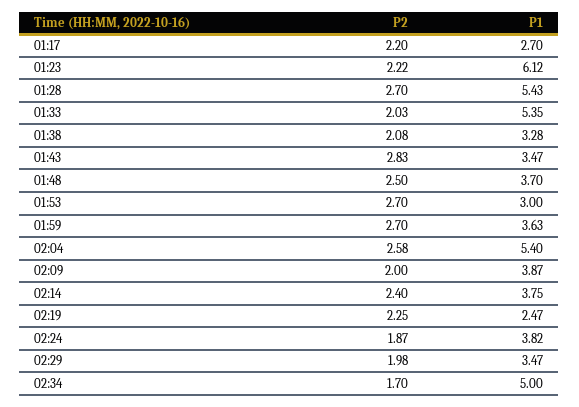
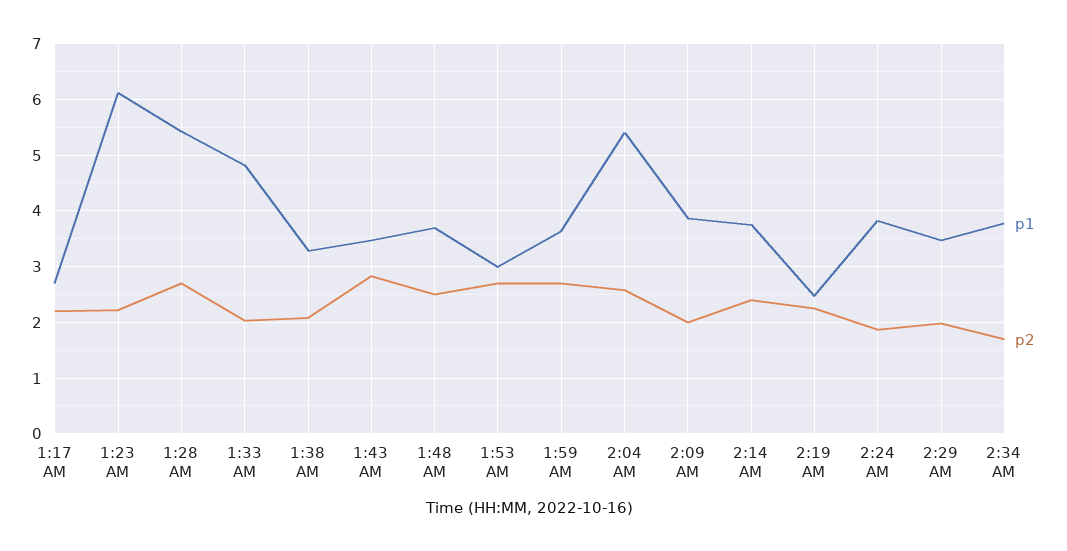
  {
    "P2": {
      "01:17": 2.2,
      "01:23": 2.22,
      "01:28": 2.7,
      "01:33": 2.03,
      "01:38": 2.08,
      "01:43": 2.83,
      "01:48": 2.5,
      "01:53": 2.7,
      "01:59": 2.7,
      "02:04": 2.58,
      "02:09": 2,
      "02:14": 2.4,
      "02:19": 2.25,
      "02:24": 1.87,
      "02:29": 1.98,
      "02:34": 1.7
    },
    "P1": {
      "01:17": 2.7,
      "01:23": 6.12,
      "01:28": 5.43,
-     "01:33": 5.35,
+     "01:33": 4.8,
      "01:38": 3.28,
      "01:43": 3.47,
      "01:48": 3.7,
      "01:53": 3,
      "01:59": 3.63,
      "02:04": 5.4,
      "02:09": 3.87,
      "02:14": 3.75,
      "02:19": 2.47,
      "02:24": 3.82,
      "02:29": 3.47,
-     "02:34": 5
+     "02:34": 3.8
    }
  }

